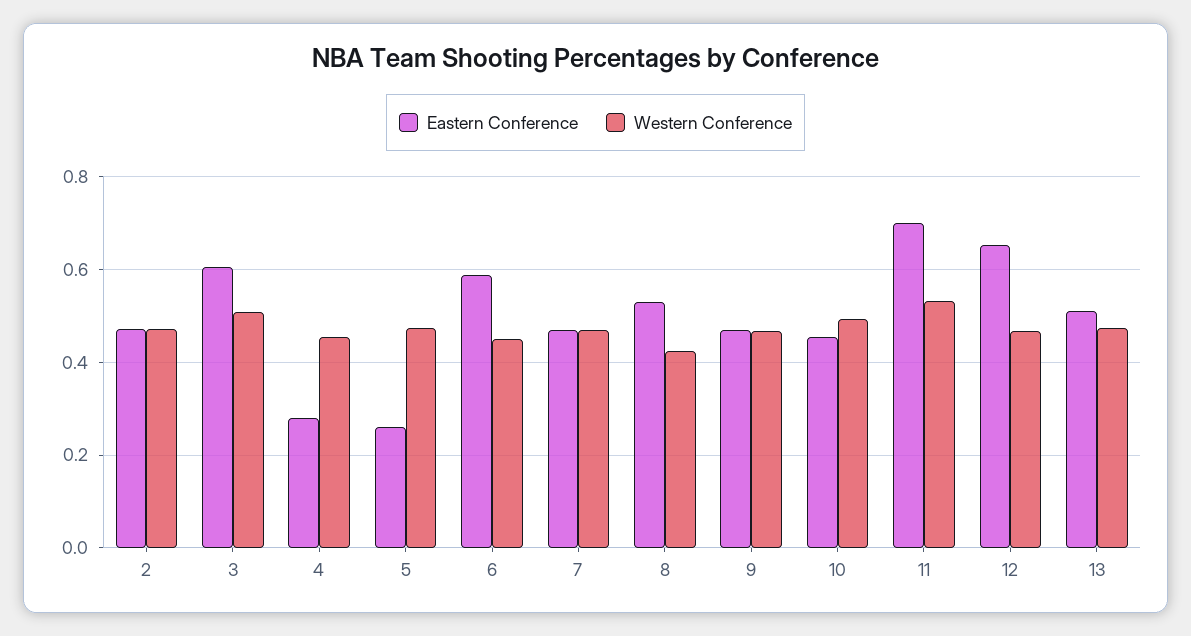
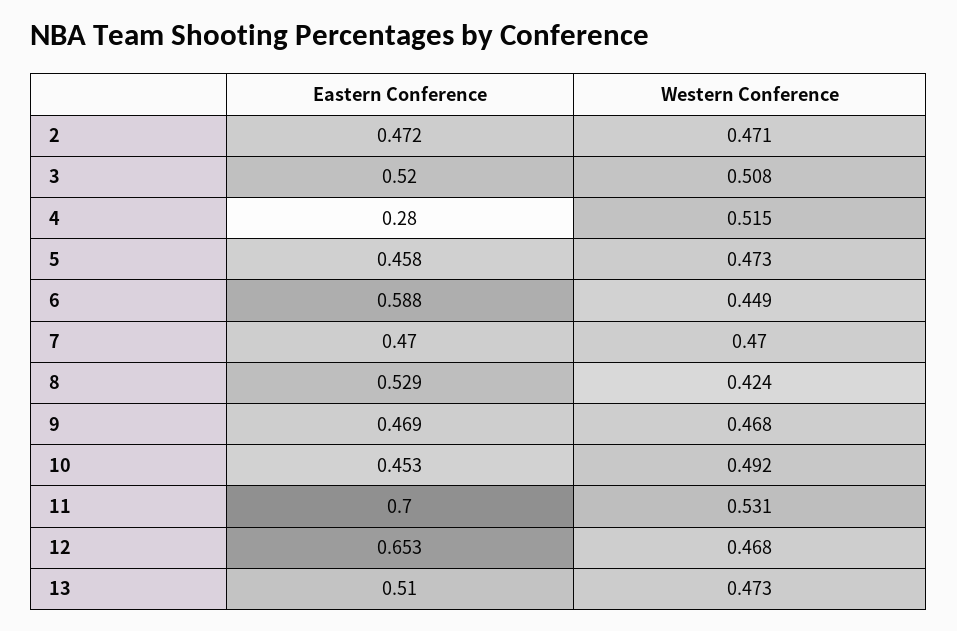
  {
    "Eastern Conference": {
      "2": 0.472,
-     "3": 0.6,
+     "3": 0.52,
      "4": 0.28,
-     "5": 0.26,
+     "5": 0.458,
      "6": 0.588,
      "7": 0.47,
      "8": 0.529,
      "9": 0.469,
      "10": 0.453,
      "11": 0.7,
      "12": 0.653,
      "13": 0.51
    },
    "Western Conference": {
      "2": 0.471,
      "3": 0.508,
-     "4": 0.46,
+     "4": 0.515,
      "5": 0.473,
      "6": 0.449,
      "7": 0.47,
      "8": 0.424,
      "9": 0.468,
      "10": 0.492,
      "11": 0.531,
      "12": 0.468,
      "13": 0.473
    }
  }

